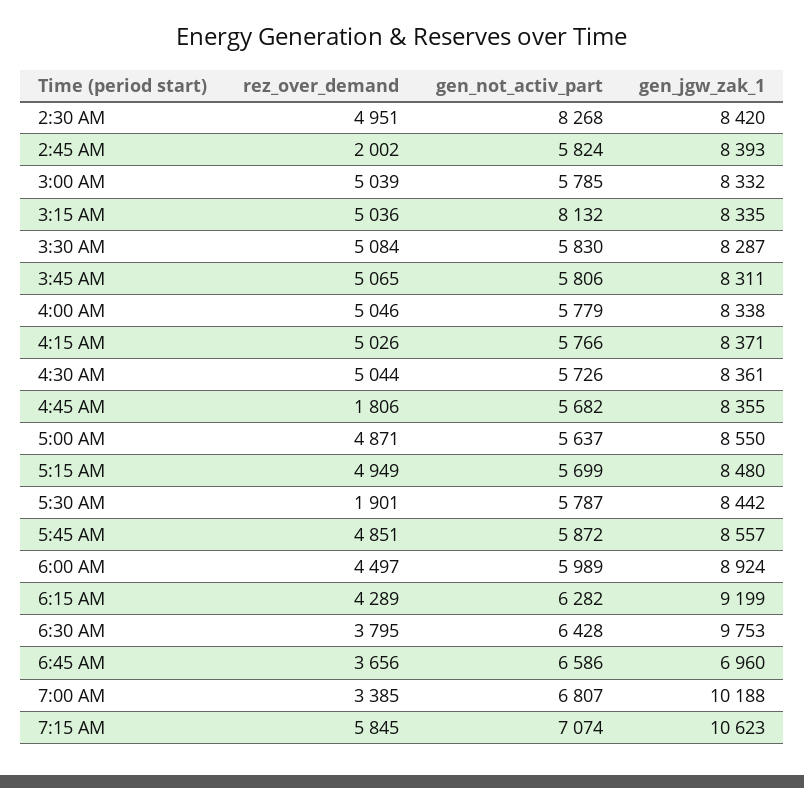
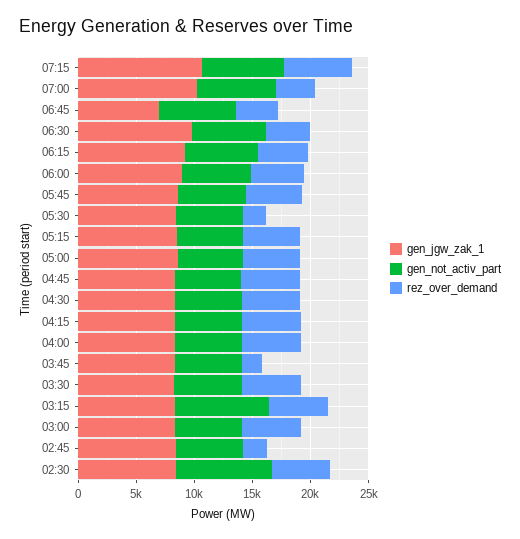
  {
    "rez_over_demand": {
      "2:30 AM": 4951,
      "2:45 AM": 2002,
      "3:00 AM": 5039,
      "3:15 AM": 5036,
      "3:30 AM": 5084,
-     "3:45 AM": 5065,
+     "3:45 AM": 2000,
      "4:00 AM": 5046,
      "4:15 AM": 5026,
      "4:30 AM": 5044,
-     "4:45 AM": 1806,
+     "4:45 AM": 5000,
      "5:00 AM": 4871,
      "5:15 AM": 4949,
      "5:30 AM": 1901,
      "5:45 AM": 4851,
      "6:00 AM": 4497,
      "6:15 AM": 4289,
      "6:30 AM": 3795,
      "6:45 AM": 3656,
      "7:00 AM": 3385,
      "7:15 AM": 5845
    },
    "gen_not_activ_part": {
      "2:30 AM": 8268,
      "2:45 AM": 5824,
      "3:00 AM": 5785,
      "3:15 AM": 8132,
      "3:30 AM": 5830,
      "3:45 AM": 5806,
      "4:00 AM": 5779,
      "4:15 AM": 5766,
      "4:30 AM": 5726,
      "4:45 AM": 5682,
      "5:00 AM": 5637,
      "5:15 AM": 5699,
      "5:30 AM": 5787,
      "5:45 AM": 5872,
      "6:00 AM": 5989,
      "6:15 AM": 6282,
      "6:30 AM": 6428,
      "6:45 AM": 6586,
      "7:00 AM": 6807,
      "7:15 AM": 7074
    },
    "gen_jgw_zak_1": {
      "2:30 AM": 8420,
      "2:45 AM": 8393,
      "3:00 AM": 8332,
      "3:15 AM": 8335,
      "3:30 AM": 8287,
      "3:45 AM": 8311,
      "4:00 AM": 8338,
      "4:15 AM": 8371,
      "4:30 AM": 8361,
      "4:45 AM": 8355,
      "5:00 AM": 8550,
      "5:15 AM": 8480,
      "5:30 AM": 8442,
      "5:45 AM": 8557,
      "6:00 AM": 8924,
      "6:15 AM": 9199,
      "6:30 AM": 9753,
      "6:45 AM": 6960,
      "7:00 AM": 10188,
      "7:15 AM": 10623
    }
  }

